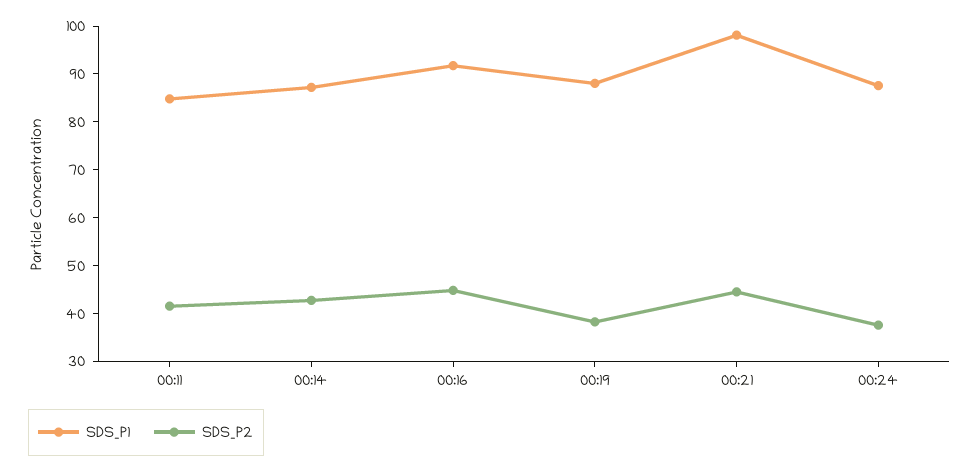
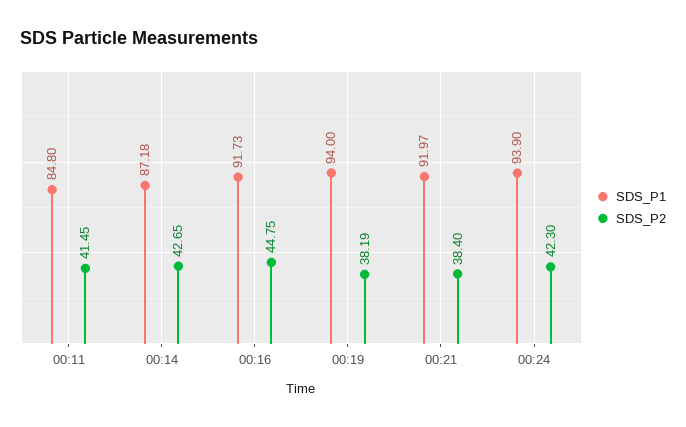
  {
    "SDS_P1": {
      "00:11": 84.8,
      "00:14": 87.18,
      "00:16": 91.73,
-     "00:19": 88,
+     "00:19": 94,
-     "00:21": 98,
+     "00:21": 91.97,
-     "00:24": 88
+     "00:24": 93.9
    },
    "SDS_P2": {
      "00:11": 41.45,
      "00:14": 42.65,
      "00:16": 44.75,
      "00:19": 38.19,
-     "00:21": 44,
+     "00:21": 38.4,
-     "00:24": 38
+     "00:24": 42.3
    }
  }

